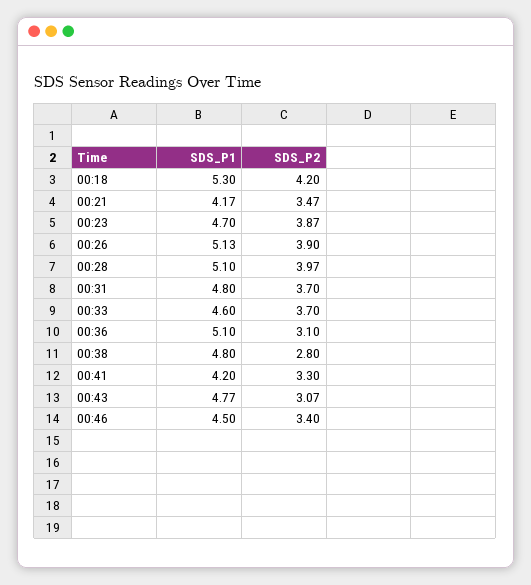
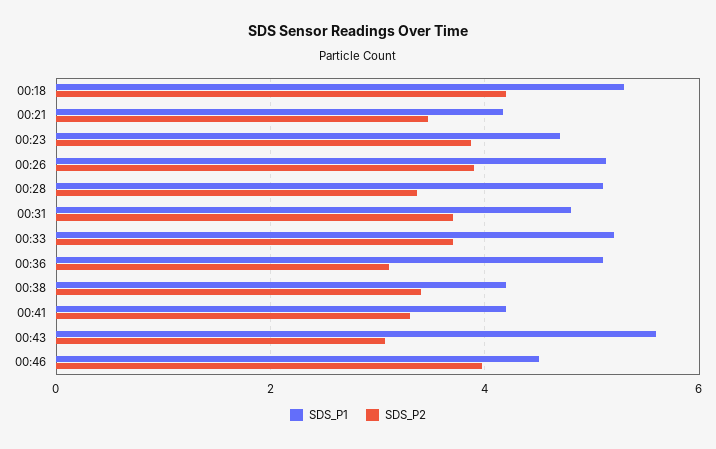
  {
    "SDS_P1": {
      "00:18": 5.3,
      "00:21": 4.17,
      "00:23": 4.7,
      "00:26": 5.13,
      "00:28": 5.1,
      "00:31": 4.8,
-     "00:33": 4.6,
+     "00:33": 5.2,
      "00:36": 5.1,
-     "00:38": 4.8,
+     "00:38": 4.2,
      "00:41": 4.2,
-     "00:43": 4.77,
+     "00:43": 5.6,
      "00:46": 4.5
    },
    "SDS_P2": {
      "00:18": 4.2,
      "00:21": 3.47,
      "00:23": 3.87,
      "00:26": 3.9,
-     "00:28": 3.97,
+     "00:28": 3.4,
      "00:31": 3.7,
      "00:33": 3.7,
      "00:36": 3.1,
-     "00:38": 2.8,
+     "00:38": 3.4,
      "00:41": 3.3,
      "00:43": 3.07,
-     "00:46": 3.4
+     "00:46": 4
    }
  }

